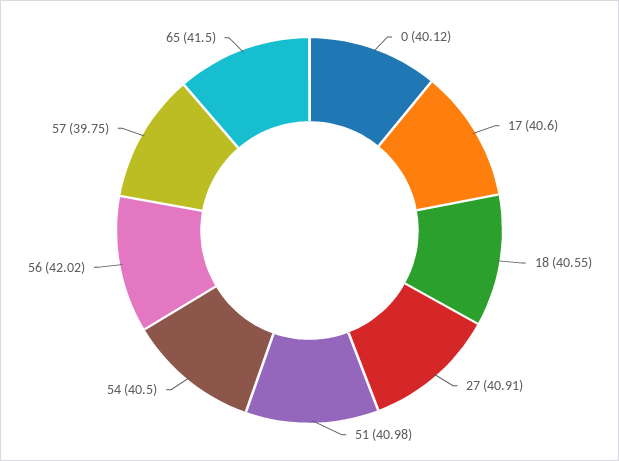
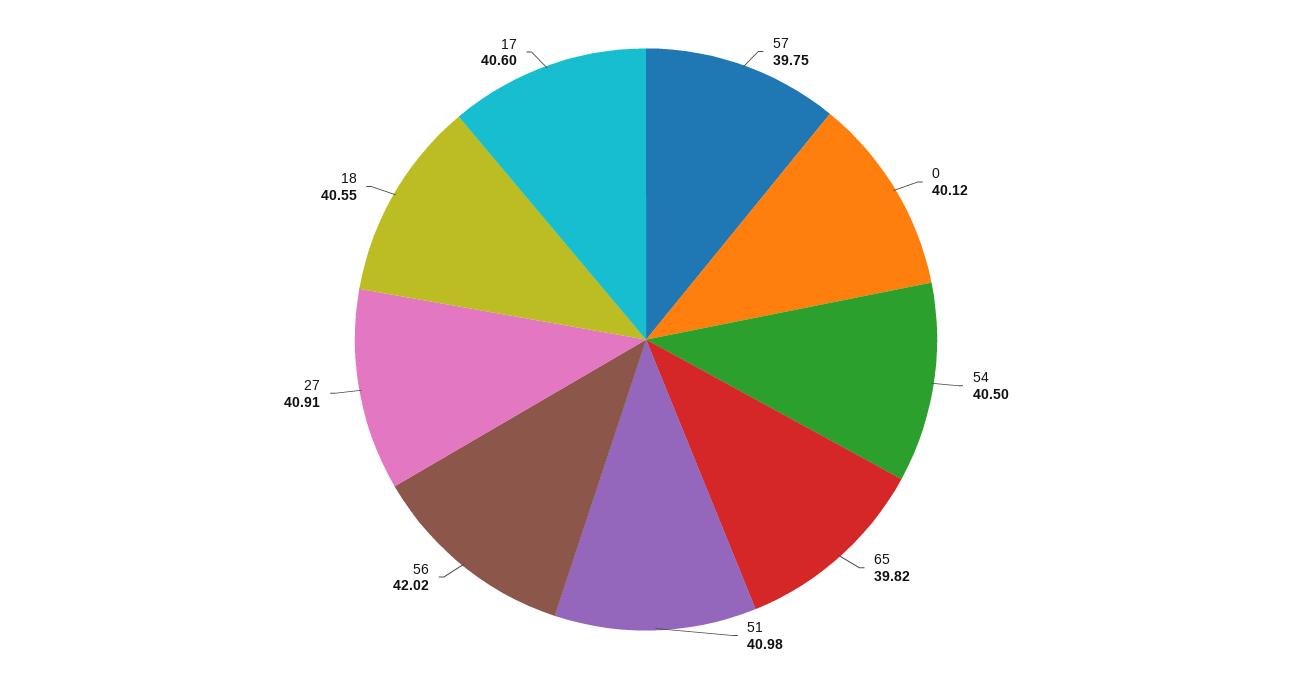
  {
    "0": 40.12,
    "17": 40.6,
    "18": 40.55,
    "27": 40.91,
    "51": 40.98,
    "54": 40.5,
    "56": 42.02,
    "57": 39.75,
-   "65": 41.5
+   "65": 39.82
  }

